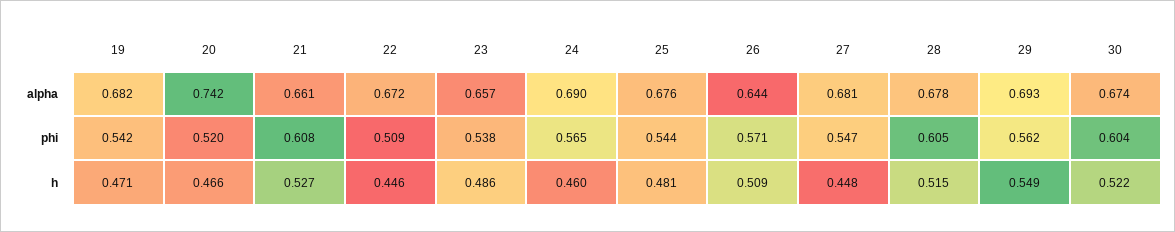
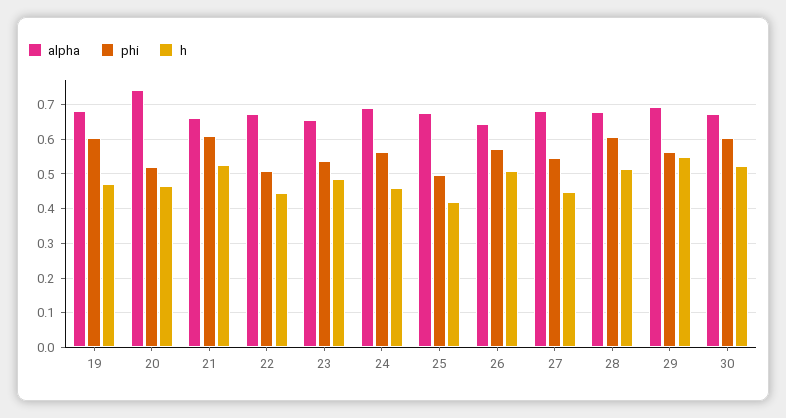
  {
    "alpha": {
      "19": 0.682,
      "20": 0.742,
      "21": 0.661,
      "22": 0.672,
      "23": 0.657,
      "24": 0.69,
      "25": 0.676,
      "26": 0.644,
      "27": 0.681,
      "28": 0.678,
      "29": 0.693,
      "30": 0.674
    },
    "phi": {
-     "19": 0.542,
+     "19": 0.6,
      "20": 0.52,
      "21": 0.608,
      "22": 0.509,
      "23": 0.538,
      "24": 0.565,
-     "25": 0.544,
+     "25": 0.5,
      "26": 0.571,
      "27": 0.547,
      "28": 0.605,
      "29": 0.562,
      "30": 0.604
    },
    "h": {
      "19": 0.471,
      "20": 0.466,
      "21": 0.527,
      "22": 0.446,
      "23": 0.486,
      "24": 0.46,
-     "25": 0.481,
+     "25": 0.42,
      "26": 0.509,
      "27": 0.448,
      "28": 0.515,
      "29": 0.549,
      "30": 0.522
    }
  }

